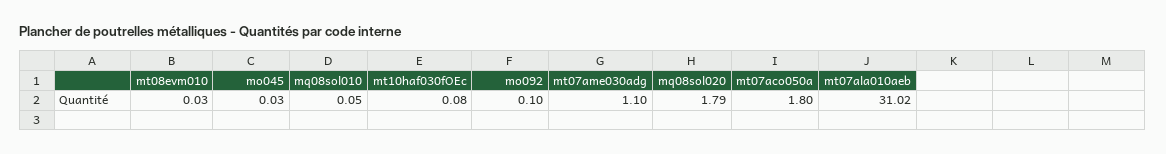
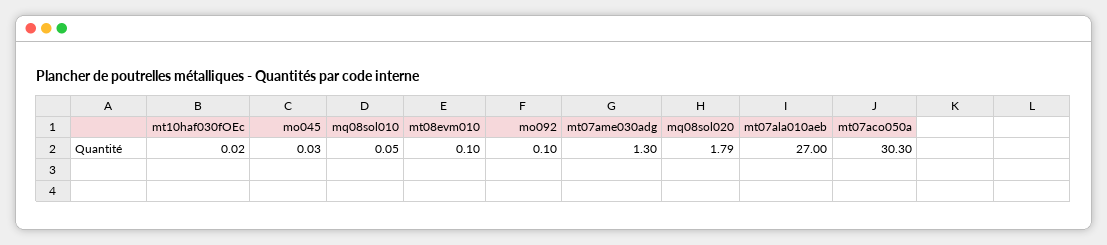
  {
-   "mt08evm010": 0.03,
+   "mt08evm010": 0.1,
    "mo045": 0.03,
    "mq08sol010": 0.05,
-   "mt10haf030fOEc": 0.08,
+   "mt10haf030fOEc": 0.02,
    "mo092": 0.1,
-   "mt07ame030adg": 1.1,
+   "mt07ame030adg": 1.3,
    "mq08sol020": 1.79,
-   "mt07aco050a": 1.8,
+   "mt07aco050a": 30.3,
-   "mt07ala010aeb": 31.02
+   "mt07ala010aeb": 27
  }

